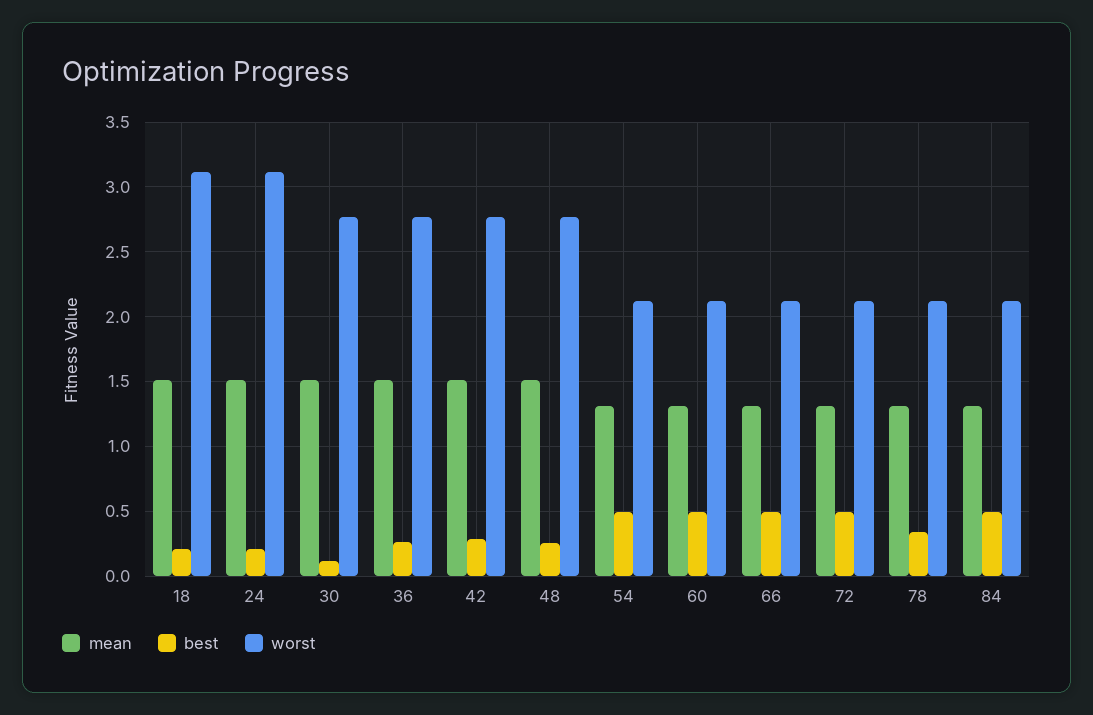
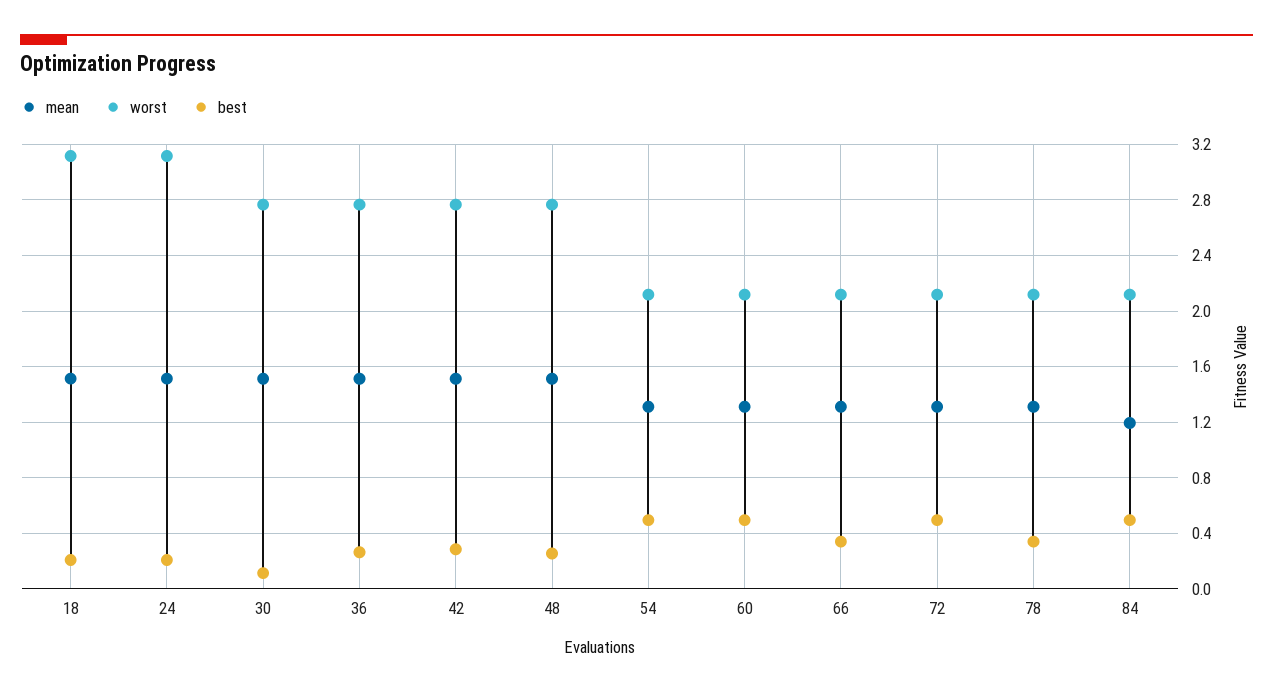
  {
    "mean": {
      "18": 1.5,
      "24": 1.5,
      "30": 1.5,
      "36": 1.5,
      "42": 1.5,
      "48": 1.5,
      "54": 1.3,
      "60": 1.3,
      "66": 1.3,
      "72": 1.3,
      "78": 1.3,
-     "84": 1.3
+     "84": 1.2
    },
    "best": {
      "18": 0.2,
      "24": 0.2,
      "30": 0.1,
      "36": 0.25,
      "42": 0.3,
      "48": 0.25,
      "54": 0.5,
      "60": 0.5,
-     "66": 0.5,
+     "66": 0.35,
      "72": 0.5,
      "78": 0.35,
      "84": 0.5
    },
    "worst": {
      "18": 3.1,
      "24": 3.1,
      "30": 2.75,
      "36": 2.75,
      "42": 2.75,
      "48": 2.75,
      "54": 2.1,
      "60": 2.1,
      "66": 2.1,
      "72": 2.1,
      "78": 2.1,
      "84": 2.1
    }
  }

